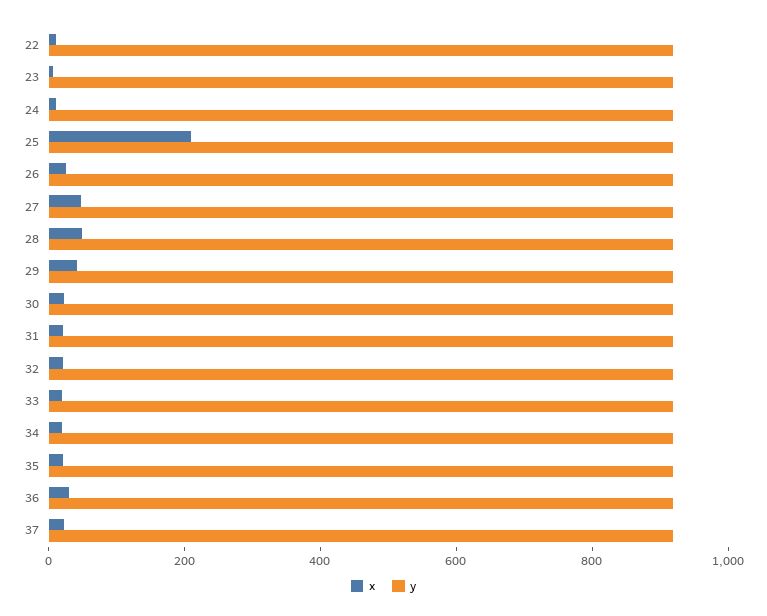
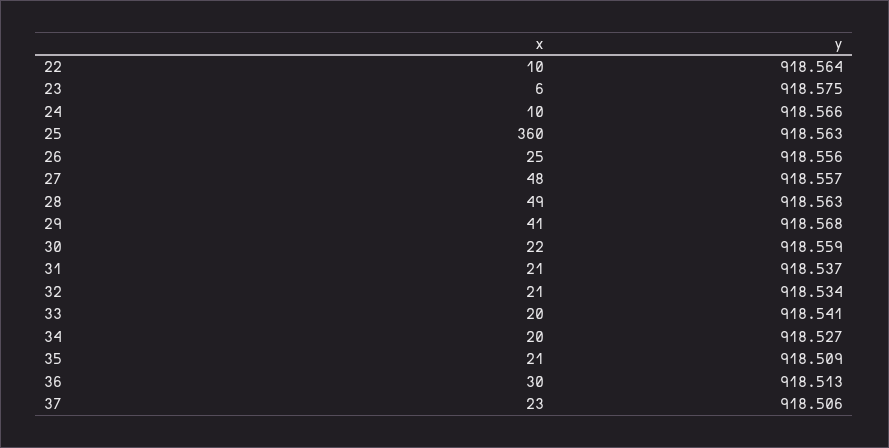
  {
    "x": {
      "22": 10,
      "23": 6,
      "24": 10,
-     "25": 200,
+     "25": 360,
      "26": 25,
      "27": 48,
      "28": 49,
      "29": 41,
      "30": 22,
      "31": 21,
      "32": 21,
      "33": 20,
      "34": 20,
      "35": 21,
      "36": 30,
      "37": 23
    },
    "y": {
      "22": 918.564,
      "23": 918.575,
      "24": 918.566,
      "25": 918.563,
      "26": 918.556,
      "27": 918.557,
      "28": 918.563,
      "29": 918.568,
      "30": 918.559,
      "31": 918.537,
      "32": 918.534,
      "33": 918.541,
      "34": 918.527,
      "35": 918.509,
      "36": 918.513,
      "37": 918.506
    }
  }

